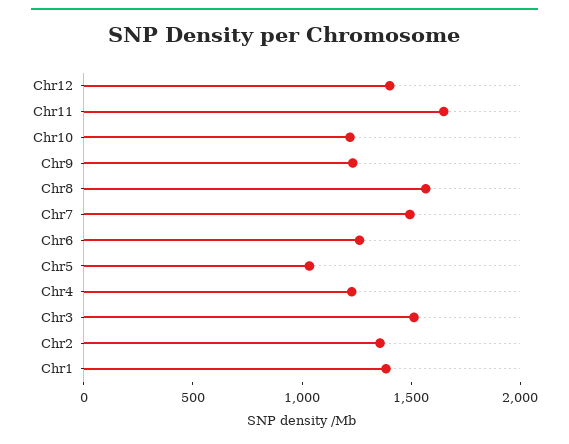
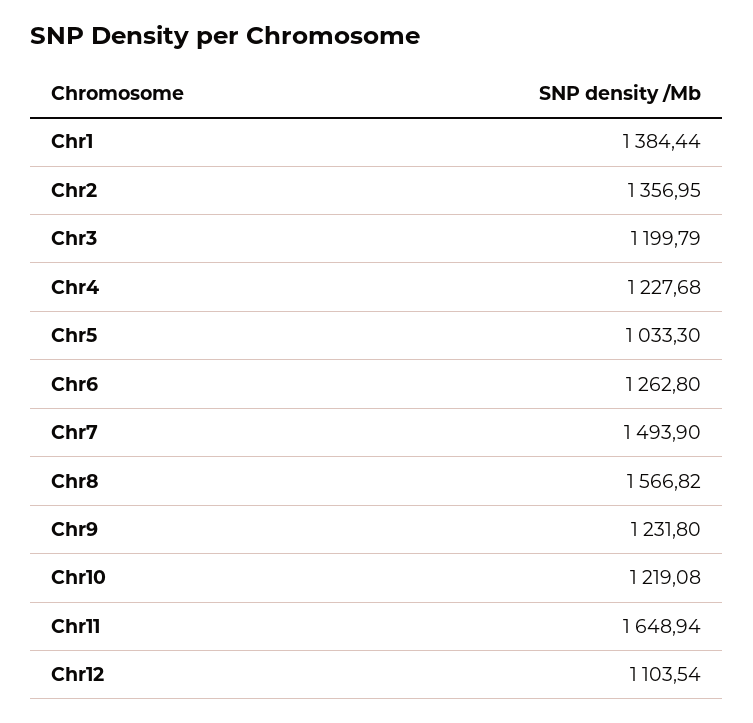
  {
-   "Chr12": 1400,
+   "Chr12": 1103.54,
    "Chr11": 1648.94,
    "Chr10": 1219.08,
    "Chr9": 1231.8,
    "Chr8": 1566.82,
    "Chr7": 1493.9,
    "Chr6": 1262.8,
    "Chr5": 1033.3,
    "Chr4": 1227.68,
-   "Chr3": 1500,
+   "Chr3": 1199.79,
    "Chr2": 1356.95,
    "Chr1": 1384.44
  }

